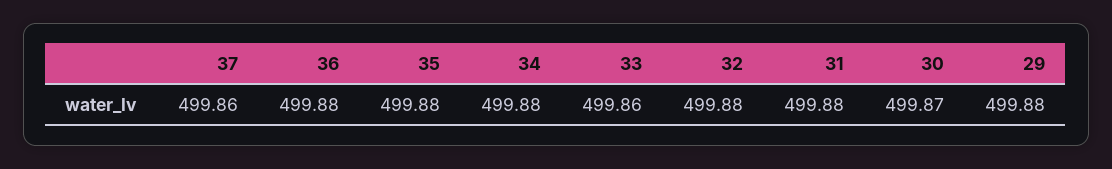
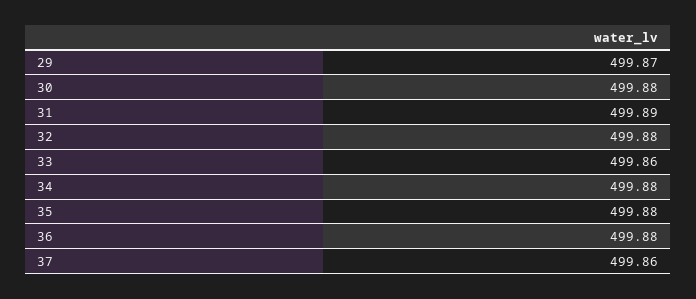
  {
    "37": 499.86,
    "36": 499.88,
    "35": 499.88,
    "34": 499.88,
    "33": 499.86,
    "32": 499.88,
-   "31": 499.88,
+   "31": 499.89,
-   "30": 499.87,
+   "30": 499.88,
-   "29": 499.88
+   "29": 499.87
  }

